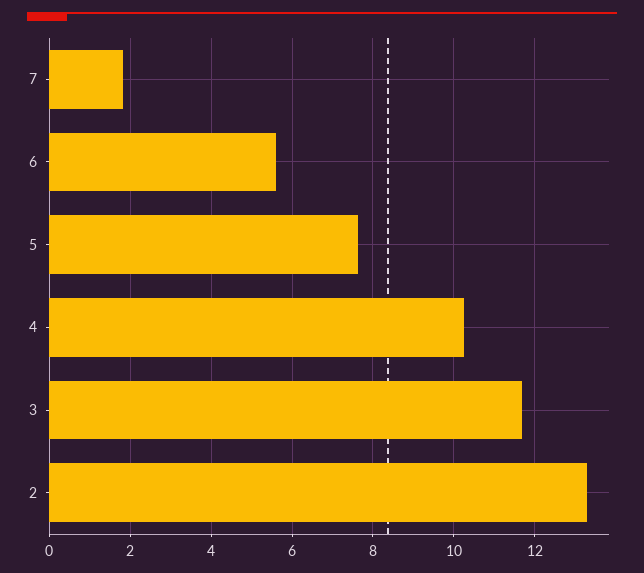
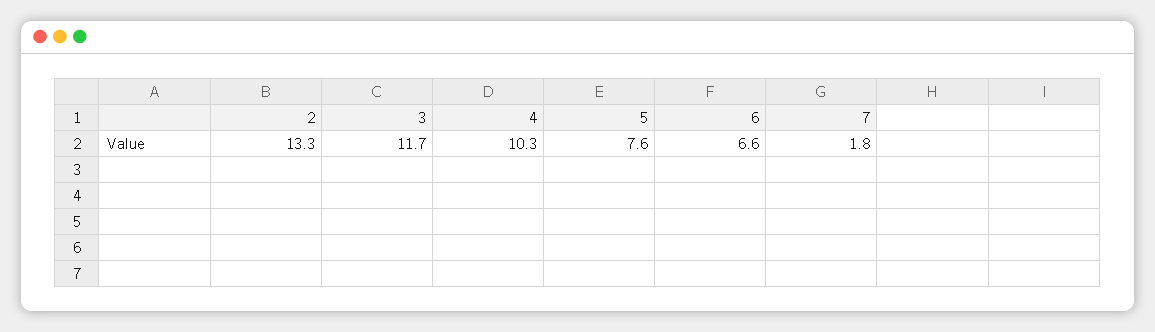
  {
    "7": 1.8,
-   "6": 5.6,
+   "6": 6.6,
    "5": 7.6,
    "4": 10.3,
    "3": 11.7,
    "2": 13.3
  }

